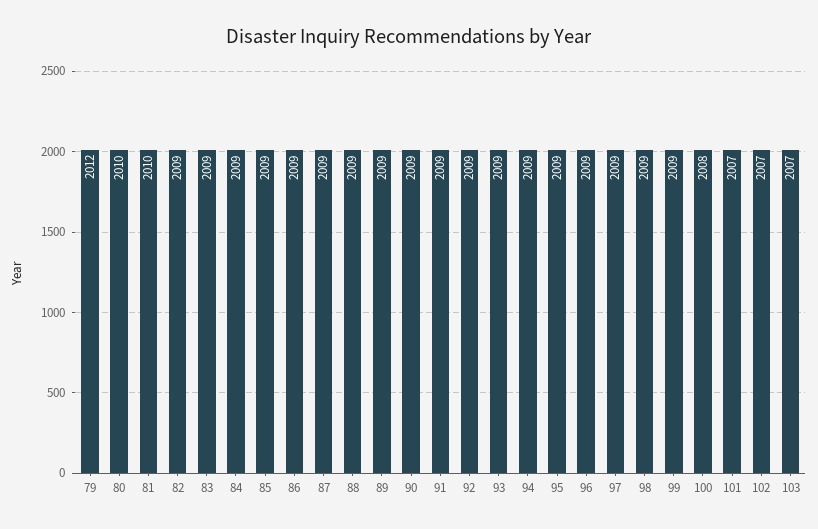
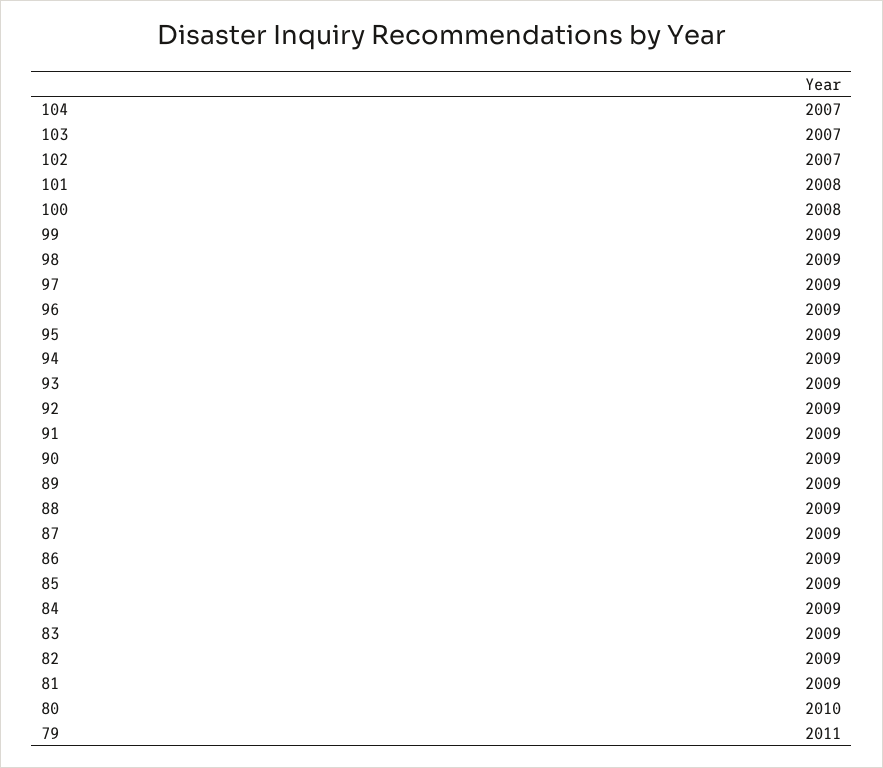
  {
-   "79": 2012,
+   "79": 2011,
    "80": 2010,
-   "81": 2010,
+   "81": 2009,
    "82": 2009,
    "83": 2009,
    "84": 2009,
    "85": 2009,
    "86": 2009,
    "87": 2009,
    "88": 2009,
    "89": 2009,
    "90": 2009,
    "91": 2009,
    "92": 2009,
    "93": 2009,
    "94": 2009,
    "95": 2009,
    "96": 2009,
    "97": 2009,
    "98": 2009,
    "99": 2009,
    "100": 2008,
-   "101": 2007,
+   "101": 2008,
    "102": 2007,
-   "103": 2007
+   "103": 2007,
+   "104": 2007
  }

